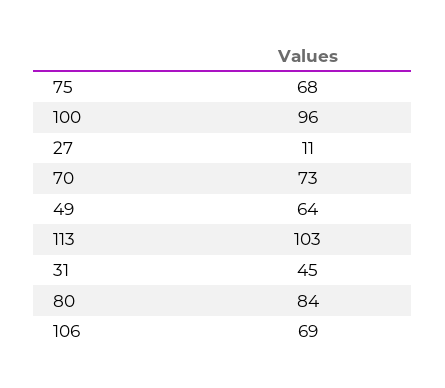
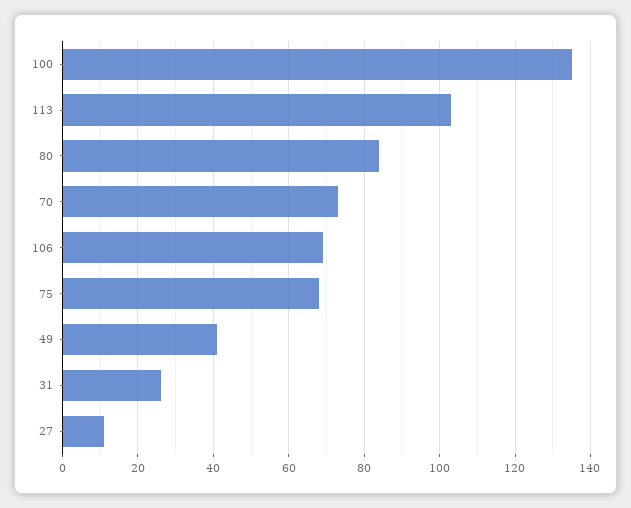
  {
    "75": 68,
-   "100": 96,
+   "100": 135,
    "27": 11,
    "70": 73,
-   "49": 64,
+   "49": 40,
    "113": 103,
-   "31": 45,
+   "31": 25,
    "80": 84,
    "106": 69
  }

